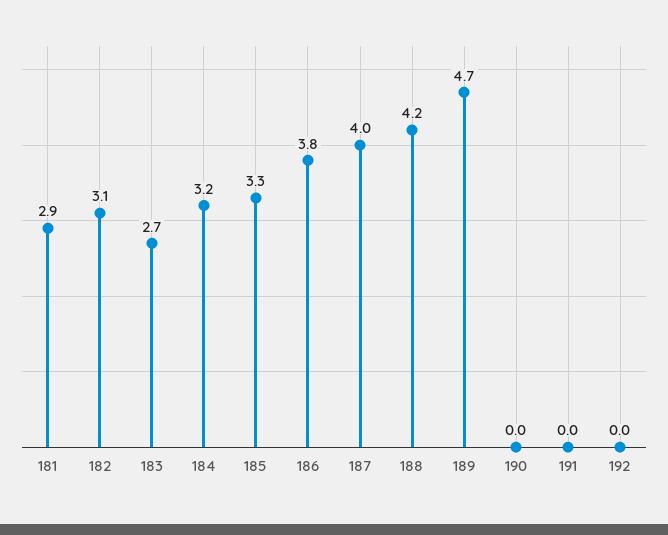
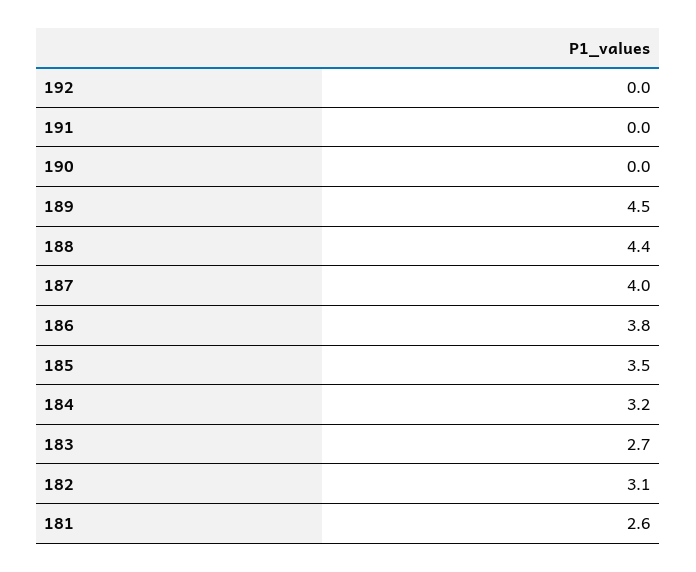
  {
-   "181": 2.9,
+   "181": 2.6,
    "182": 3.1,
    "183": 2.7,
    "184": 3.2,
-   "185": 3.3,
+   "185": 3.5,
    "186": 3.8,
    "187": 4,
-   "188": 4.2,
+   "188": 4.4,
-   "189": 4.7,
+   "189": 4.5,
    "190": 0,
    "191": 0,
    "192": 0
  }

